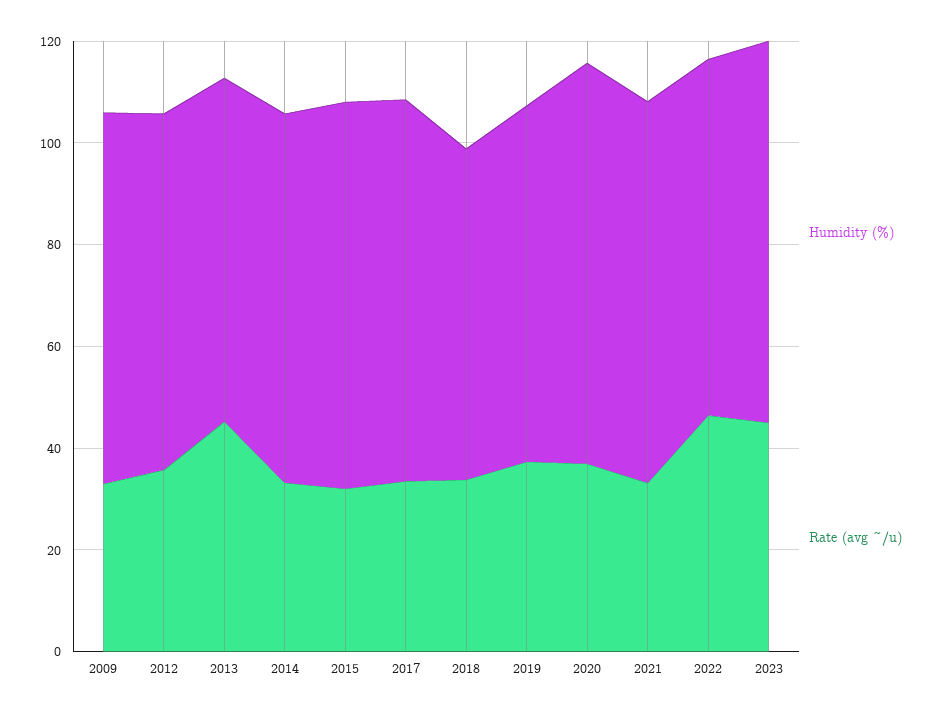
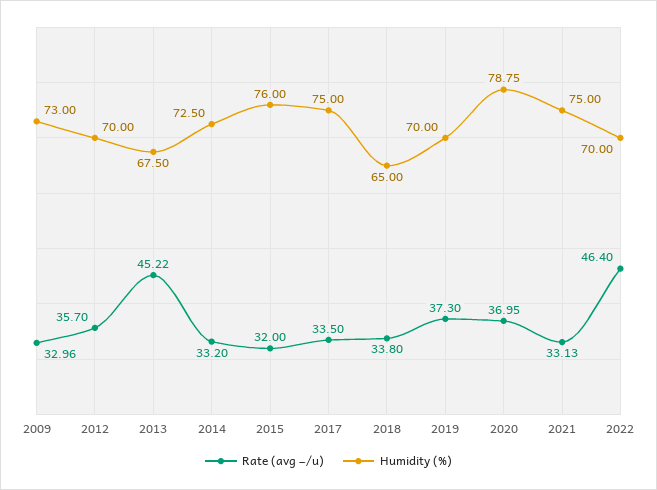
  {
    "Humidity (%)": {
      "2009": 73,
      "2012": 70,
      "2013": 67.5,
      "2014": 72.5,
      "2015": 76,
      "2017": 75,
      "2018": 65,
      "2019": 70,
      "2020": 78.75,
      "2021": 75,
-     "2022": 70,
+     "2022": 70
-     "2023": 75
    },
    "Rate (avg ~/u)": {
      "2009": 32.96,
      "2012": 35.7,
      "2013": 45.22,
      "2014": 33.2,
      "2015": 32,
      "2017": 33.5,
      "2018": 33.8,
      "2019": 37.3,
      "2020": 36.95,
      "2021": 33.13,
-     "2022": 46.4,
+     "2022": 46.4
-     "2023": 45
    }
  }

